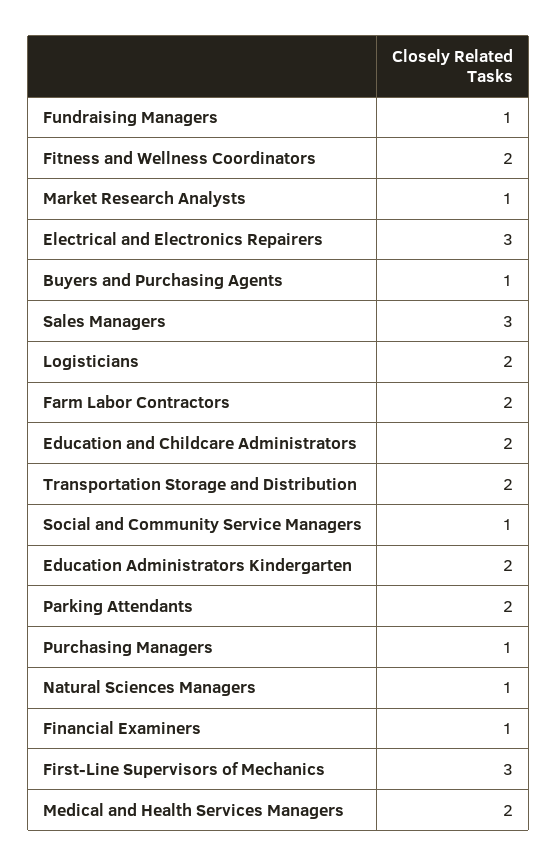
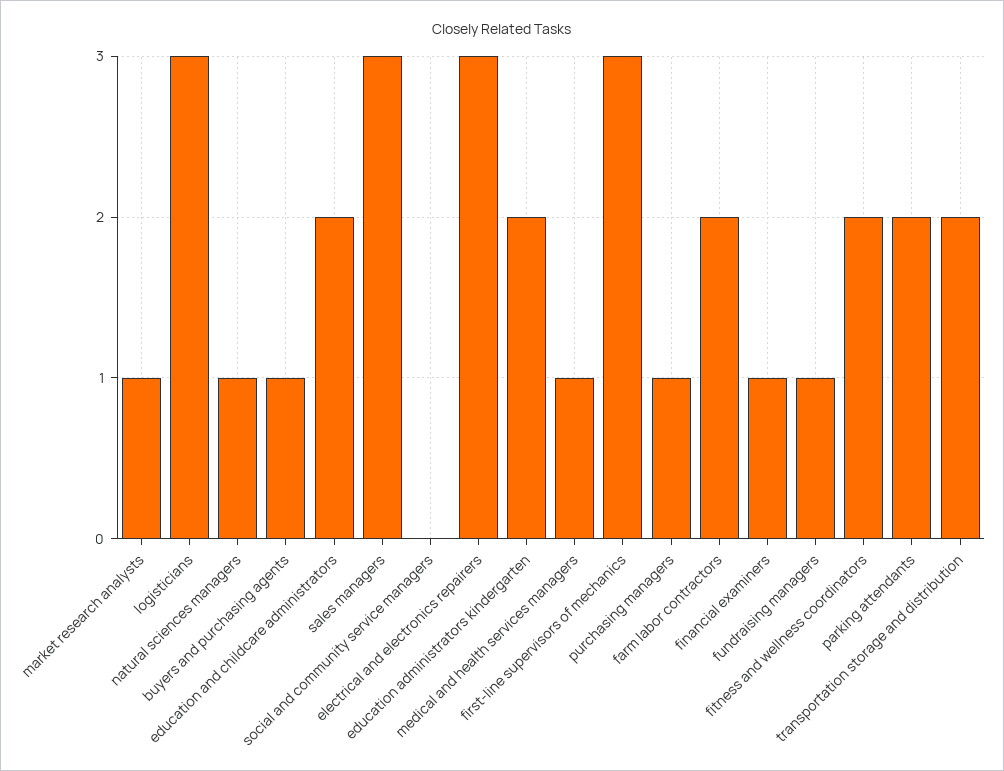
  {
    "Fundraising Managers": 1,
    "Fitness and Wellness Coordinators": 2,
    "Market Research Analysts": 1,
    "Electrical and Electronics Repairers": 3,
    "Buyers and Purchasing Agents": 1,
    "Sales Managers": 3,
-   "Logisticians": 2,
+   "Logisticians": 3,
    "Farm Labor Contractors": 2,
    "Education and Childcare Administrators": 2,
    "Transportation Storage and Distribution": 2,
-   "Social and Community Service Managers": 1,
+   "Social and Community Service Managers": 0,
    "Education Administrators Kindergarten": 2,
    "Parking Attendants": 2,
    "Purchasing Managers": 1,
    "Natural Sciences Managers": 1,
    "Financial Examiners": 1,
    "First-Line Supervisors of Mechanics": 3,
-   "Medical and Health Services Managers": 2
+   "Medical and Health Services Managers": 1
  }

